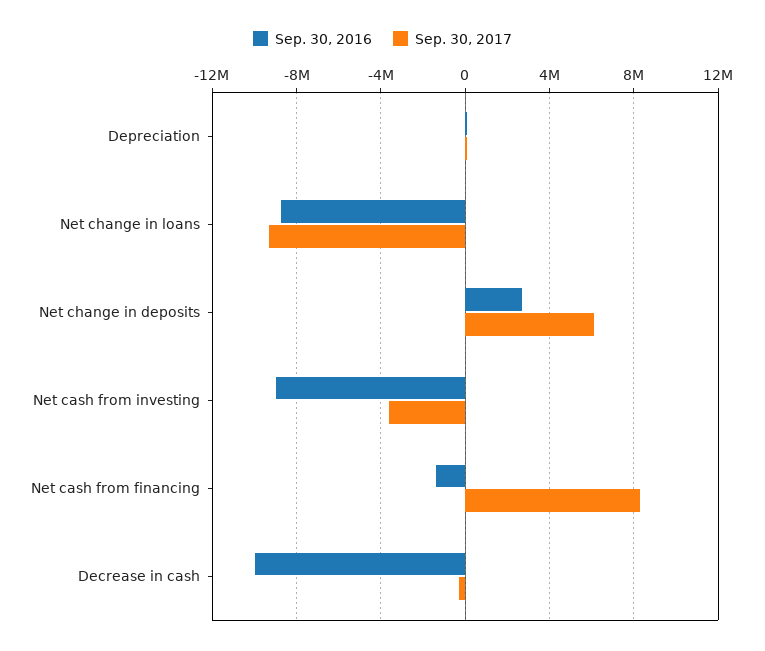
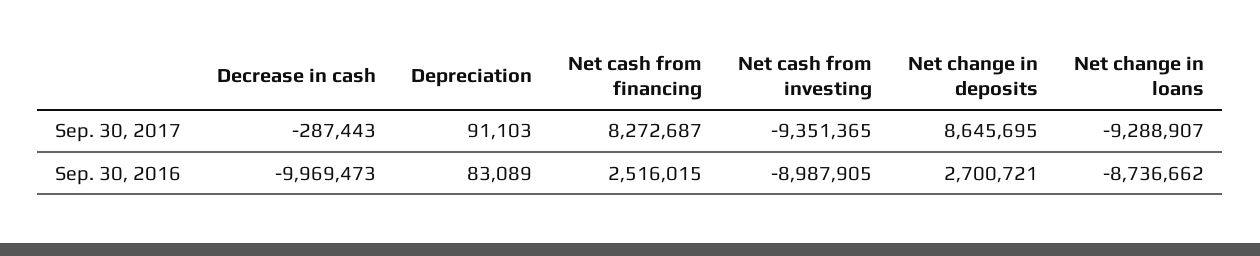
  {
    "Sep. 30, 2016": {
      "Depreciation": 83089,
      "Net change in loans": -8736662,
      "Net change in deposits": 2700721,
      "Net cash from investing": -8987905,
-     "Net cash from financing": -1500000,
+     "Net cash from financing": 2516015,
      "Decrease in cash": -9969473
    },
    "Sep. 30, 2017": {
      "Depreciation": 91103,
      "Net change in loans": -9288907,
-     "Net change in deposits": 6000000,
+     "Net change in deposits": 8645695,
-     "Net cash from investing": -3500000,
+     "Net cash from investing": -9351365,
      "Net cash from financing": 8272687,
      "Decrease in cash": -287443
    }
  }

